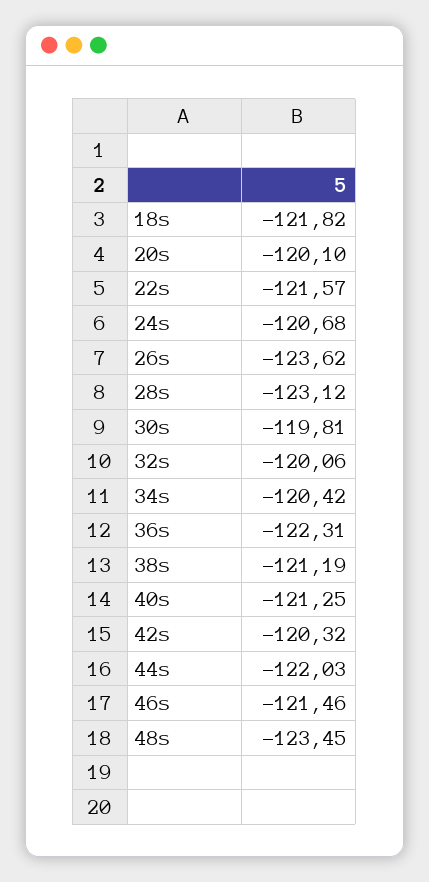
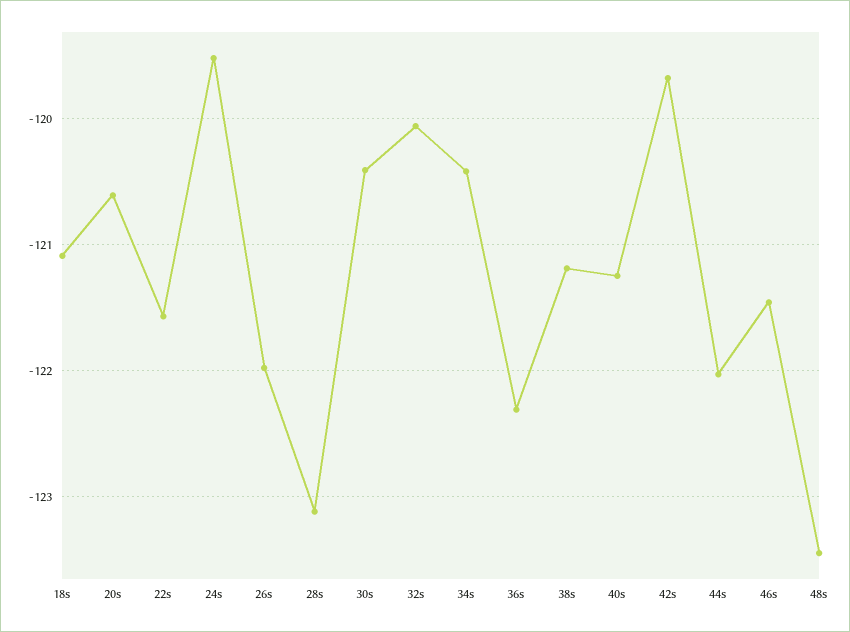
  {
-   "18s": -121.82,
+   "18s": -121.1,
-   "20s": -120.1,
+   "20s": -120.6,
    "22s": -121.57,
-   "24s": -120.68,
+   "24s": -119.5,
-   "26s": -123.62,
+   "26s": -122,
    "28s": -123.12,
-   "30s": -119.81,
+   "30s": -120.4,
    "32s": -120.06,
    "34s": -120.42,
    "36s": -122.31,
    "38s": -121.19,
    "40s": -121.25,
-   "42s": -120.32,
+   "42s": -119.7,
    "44s": -122.03,
    "46s": -121.46,
    "48s": -123.45
  }

